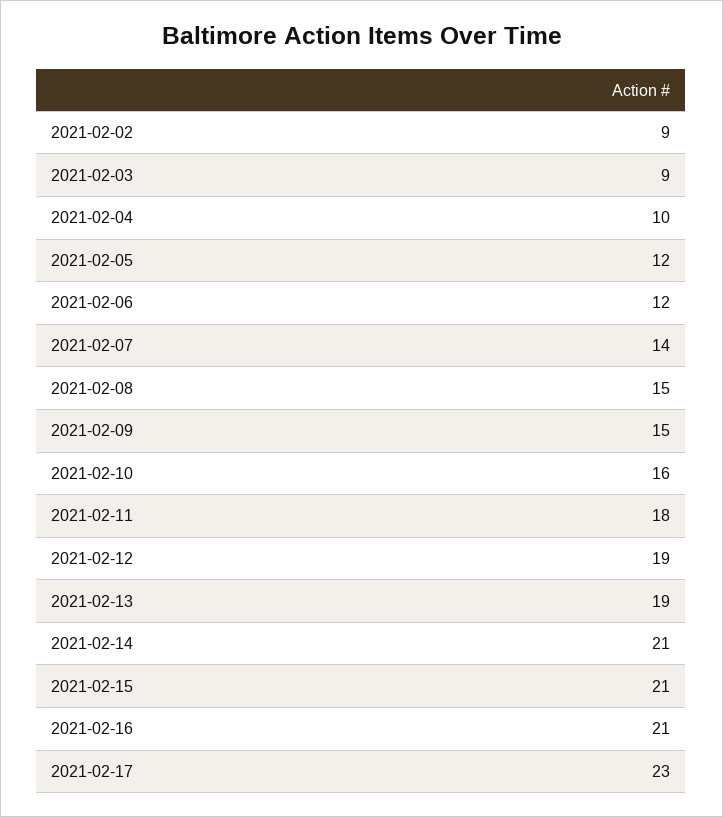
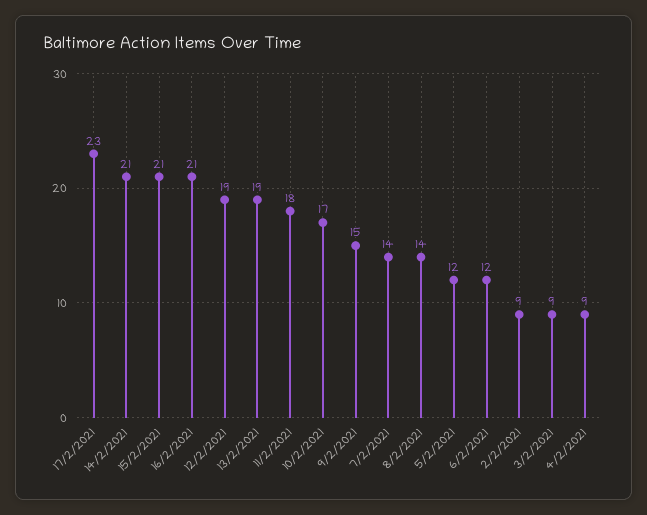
  {
    "2021-02-02": 9,
    "2021-02-03": 9,
-   "2021-02-04": 10,
+   "2021-02-04": 9,
    "2021-02-05": 12,
    "2021-02-06": 12,
    "2021-02-07": 14,
-   "2021-02-08": 15,
+   "2021-02-08": 14,
    "2021-02-09": 15,
-   "2021-02-10": 16,
+   "2021-02-10": 17,
    "2021-02-11": 18,
    "2021-02-12": 19,
    "2021-02-13": 19,
    "2021-02-14": 21,
    "2021-02-15": 21,
    "2021-02-16": 21,
    "2021-02-17": 23
  }

